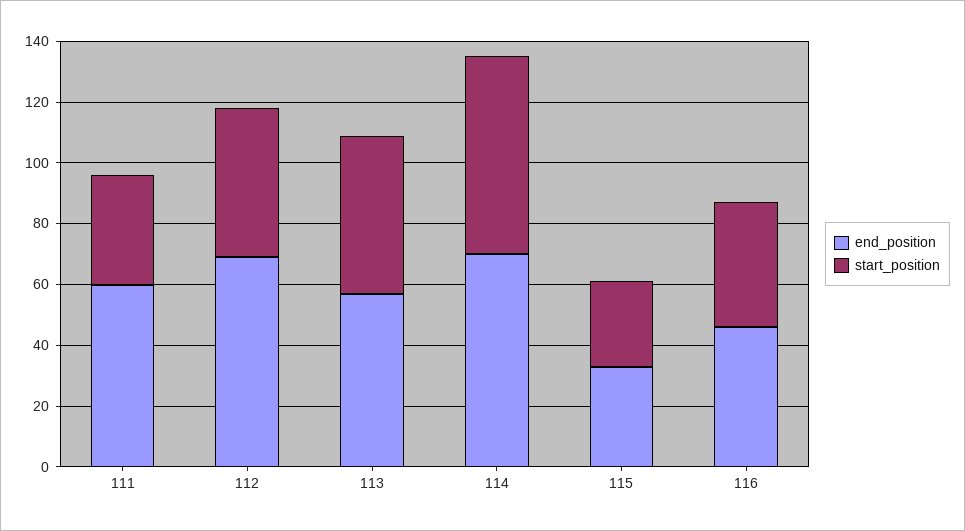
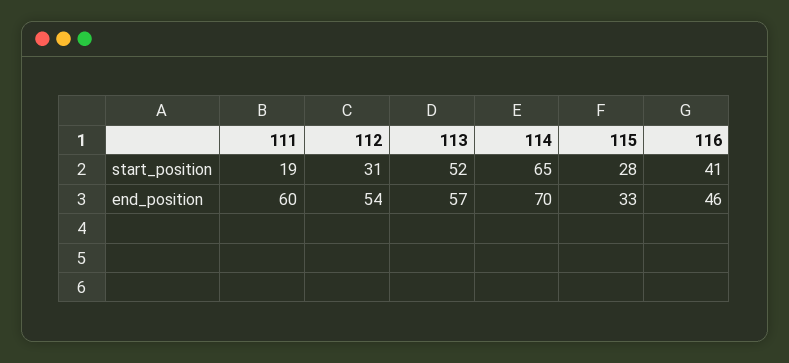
  {
    "end_position": {
      "111": 60,
-     "112": 70,
+     "112": 54,
      "113": 57,
      "114": 70,
      "115": 33,
      "116": 46
    },
    "start_position": {
-     "111": 35,
+     "111": 19,
-     "112": 50,
+     "112": 31,
      "113": 52,
      "114": 65,
      "115": 28,
      "116": 41
    }
  }

